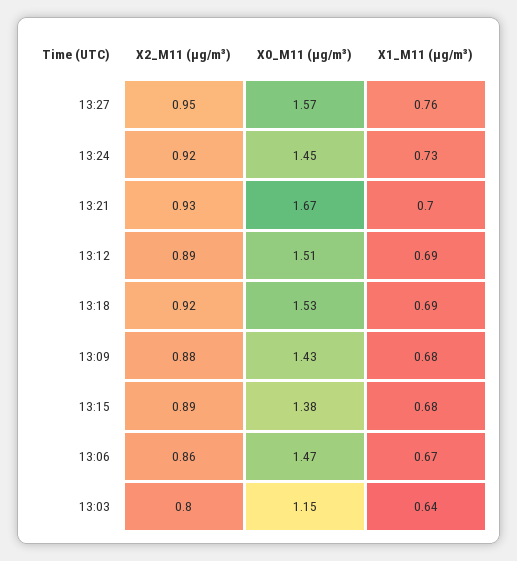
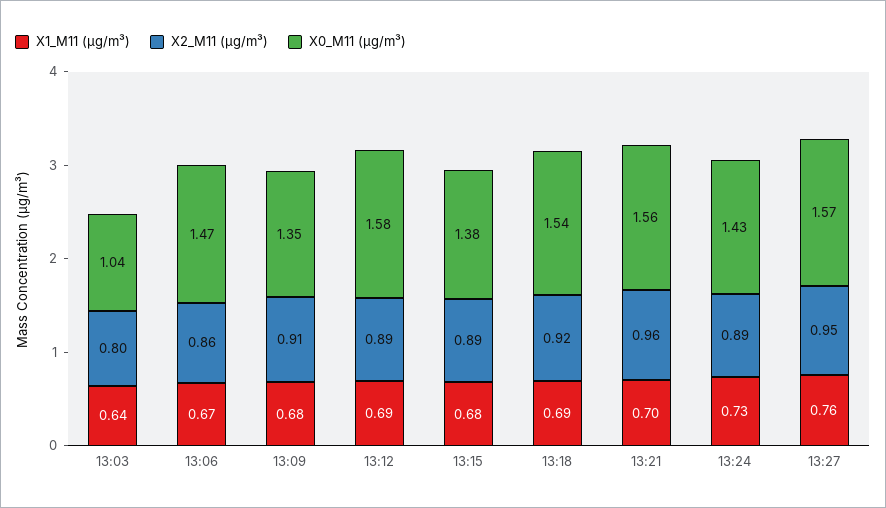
  {
    "X2_M11 (μg/m³)": {
      "13:27": 0.95,
-     "13:24": 0.92,
+     "13:24": 0.89,
-     "13:21": 0.93,
+     "13:21": 0.96,
      "13:12": 0.89,
      "13:18": 0.92,
-     "13:09": 0.88,
+     "13:09": 0.91,
      "13:15": 0.89,
      "13:06": 0.86,
      "13:03": 0.8
    },
    "X0_M11 (μg/m³)": {
      "13:27": 1.57,
-     "13:24": 1.45,
+     "13:24": 1.43,
-     "13:21": 1.67,
+     "13:21": 1.56,
-     "13:12": 1.51,
+     "13:12": 1.58,
-     "13:18": 1.53,
+     "13:18": 1.54,
-     "13:09": 1.43,
+     "13:09": 1.35,
      "13:15": 1.38,
      "13:06": 1.47,
-     "13:03": 1.15
+     "13:03": 1.04
    },
    "X1_M11 (μg/m³)": {
      "13:27": 0.76,
      "13:24": 0.73,
      "13:21": 0.7,
      "13:12": 0.69,
      "13:18": 0.69,
      "13:09": 0.68,
      "13:15": 0.68,
      "13:06": 0.67,
      "13:03": 0.64
    }
  }

